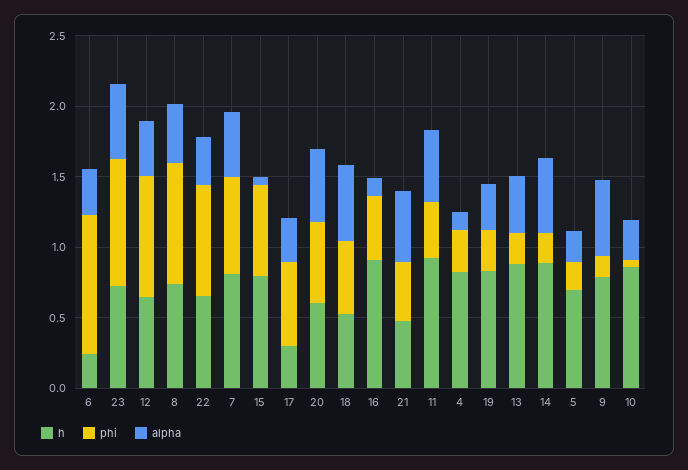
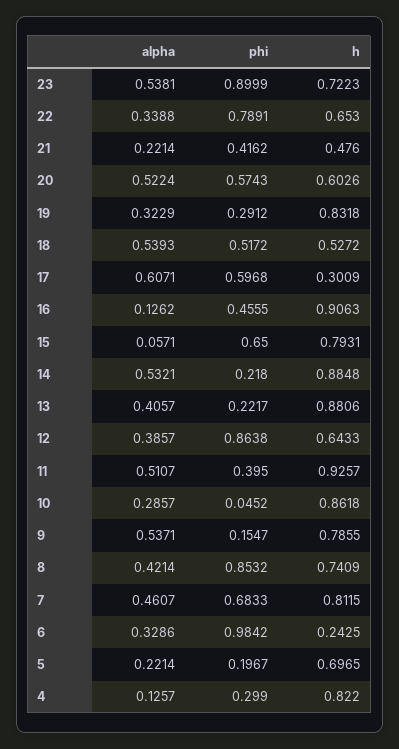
  {
    "h": {
      "6": 0.2425,
      "23": 0.7223,
      "12": 0.6433,
      "8": 0.7409,
      "22": 0.653,
      "7": 0.8115,
      "15": 0.7931,
      "17": 0.3009,
      "20": 0.6026,
      "18": 0.5272,
      "16": 0.9063,
      "21": 0.476,
      "11": 0.9257,
      "4": 0.822,
      "19": 0.8318,
      "13": 0.8806,
      "14": 0.8848,
      "5": 0.6965,
      "9": 0.7855,
      "10": 0.8618
    },
    "phi": {
      "6": 0.9842,
      "23": 0.8999,
      "12": 0.8638,
      "8": 0.8532,
      "22": 0.7891,
      "7": 0.6833,
      "15": 0.65,
      "17": 0.5968,
      "20": 0.5743,
      "18": 0.5172,
      "16": 0.4555,
      "21": 0.4162,
      "11": 0.395,
      "4": 0.299,
      "19": 0.2912,
      "13": 0.2217,
      "14": 0.218,
      "5": 0.1967,
      "9": 0.1547,
      "10": 0.0452
    },
    "alpha": {
      "6": 0.3286,
      "23": 0.5381,
      "12": 0.3857,
      "8": 0.4214,
      "22": 0.3388,
      "7": 0.4607,
      "15": 0.0571,
-     "17": 0.3,
+     "17": 0.6071,
      "20": 0.5224,
      "18": 0.5393,
      "16": 0.1262,
-     "21": 0.5,
+     "21": 0.2214,
      "11": 0.5107,
      "4": 0.1257,
      "19": 0.3229,
      "13": 0.4057,
      "14": 0.5321,
      "5": 0.2214,
      "9": 0.5371,
      "10": 0.2857
    }
  }

